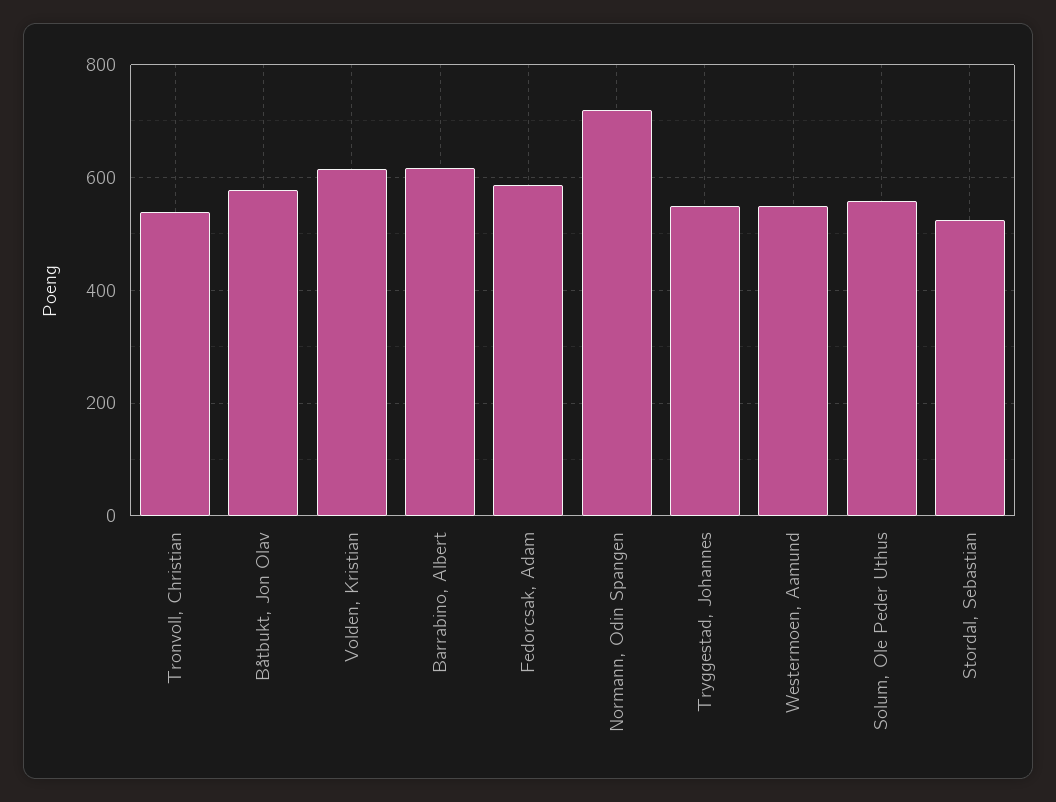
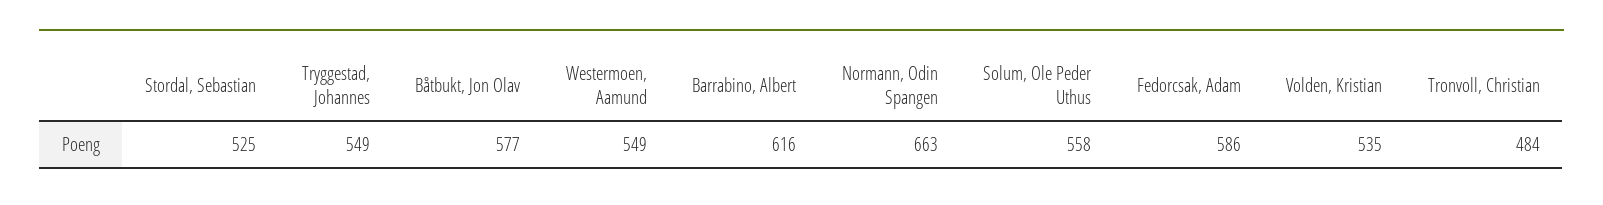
  {
-   "Tronvoll, Christian": 540,
+   "Tronvoll, Christian": 484,
    "Båtbukt, Jon Olav": 577,
-   "Volden, Kristian": 620,
+   "Volden, Kristian": 535,
    "Barrabino, Albert": 616,
    "Fedorcsak, Adam": 586,
-   "Normann, Odin Spangen": 720,
+   "Normann, Odin Spangen": 663,
    "Tryggestad, Johannes": 549,
    "Westermoen, Aamund": 549,
    "Solum, Ole Peder Uthus": 558,
    "Stordal, Sebastian": 525
  }

